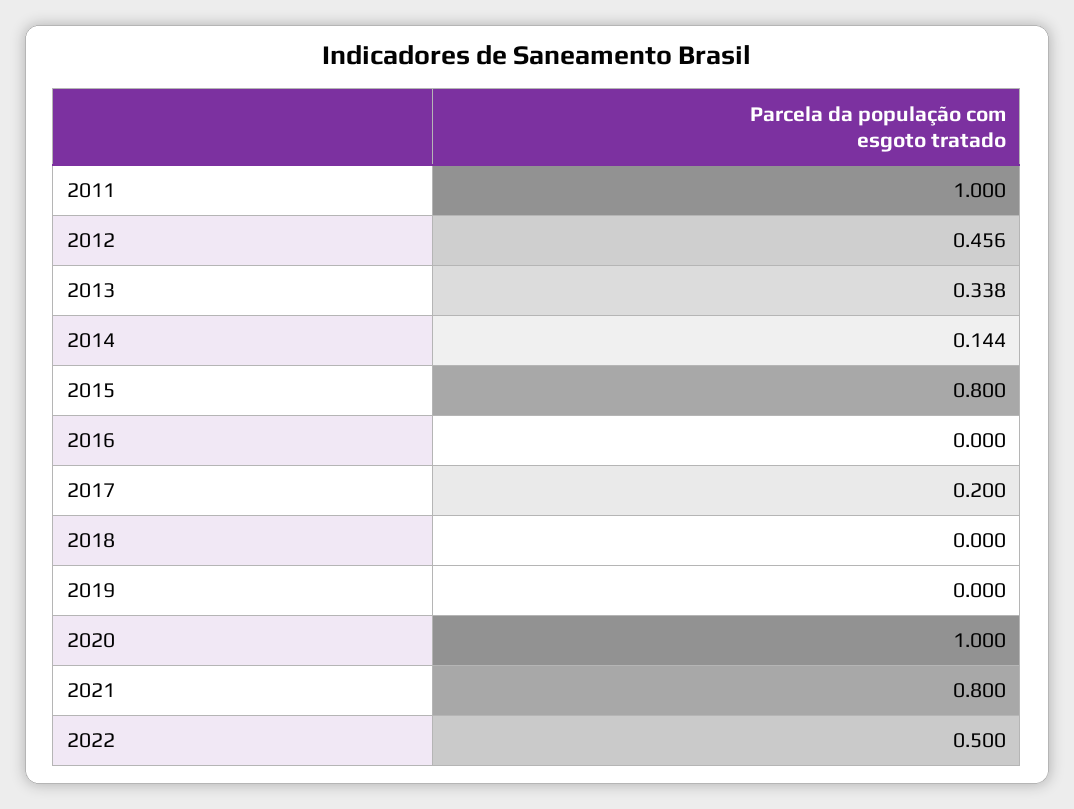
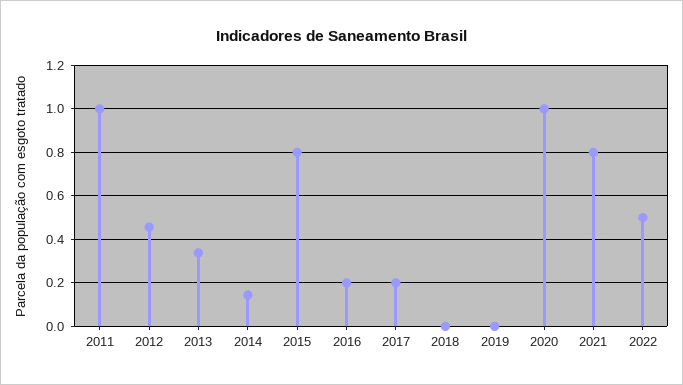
  {
    "2011": 1,
    "2012": 0.456,
    "2013": 0.338,
    "2014": 0.144,
    "2015": 0.8,
-   "2016": 0,
+   "2016": 0.2,
    "2017": 0.2,
    "2018": 0,
    "2019": 0,
    "2020": 1,
    "2021": 0.8,
    "2022": 0.5
  }

